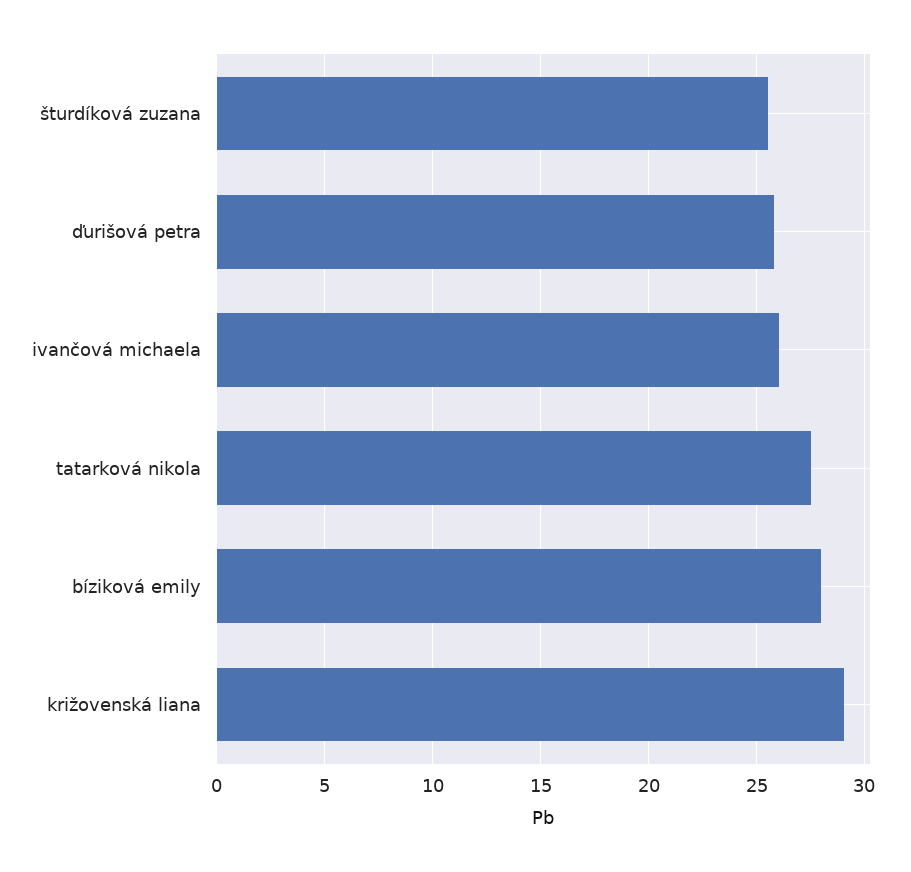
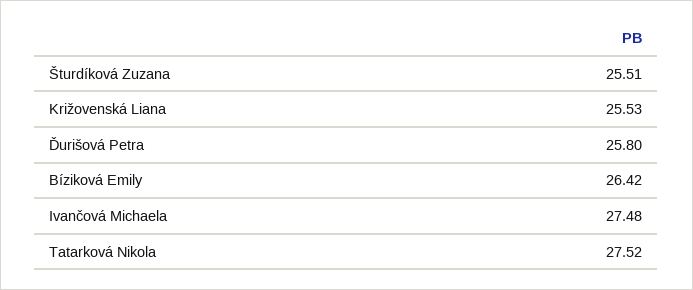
  {
    "šturdíková zuzana": 25.51,
    "ďurišová petra": 25.8,
-   "ivančová michaela": 26,
+   "ivančová michaela": 27.48,
    "tatarková nikola": 27.52,
-   "bíziková emily": 28,
+   "bíziková emily": 26.42,
-   "križovenská liana": 29
+   "križovenská liana": 25.53
  }

